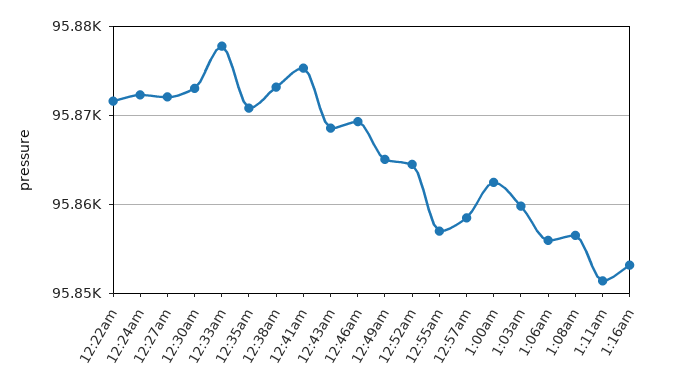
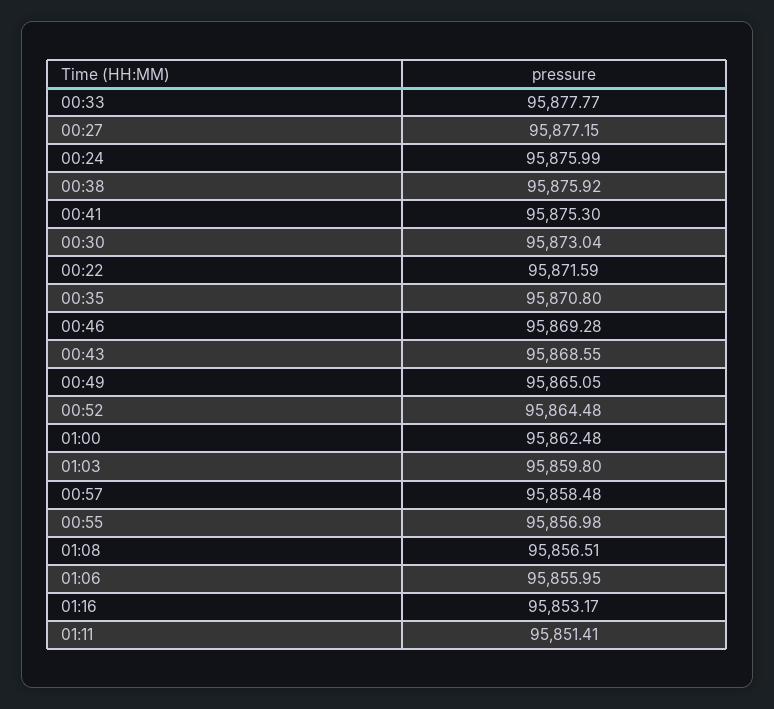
  {
    "12:22am": 95871.59,
-   "12:24am": 95872,
+   "12:24am": 95875.99,
-   "12:27am": 95872,
+   "12:27am": 95877.15,
    "12:30am": 95873.04,
    "12:33am": 95877.77,
    "12:35am": 95870.8,
-   "12:38am": 95873,
+   "12:38am": 95875.92,
    "12:41am": 95875.3,
    "12:43am": 95868.55,
    "12:46am": 95869.28,
    "12:49am": 95865.05,
    "12:52am": 95864.48,
    "12:55am": 95856.98,
    "12:57am": 95858.48,
    "1:00am": 95862.48,
    "1:03am": 95859.8,
    "1:06am": 95855.95,
    "1:08am": 95856.51,
    "1:11am": 95851.41,
    "1:16am": 95853.17
  }

